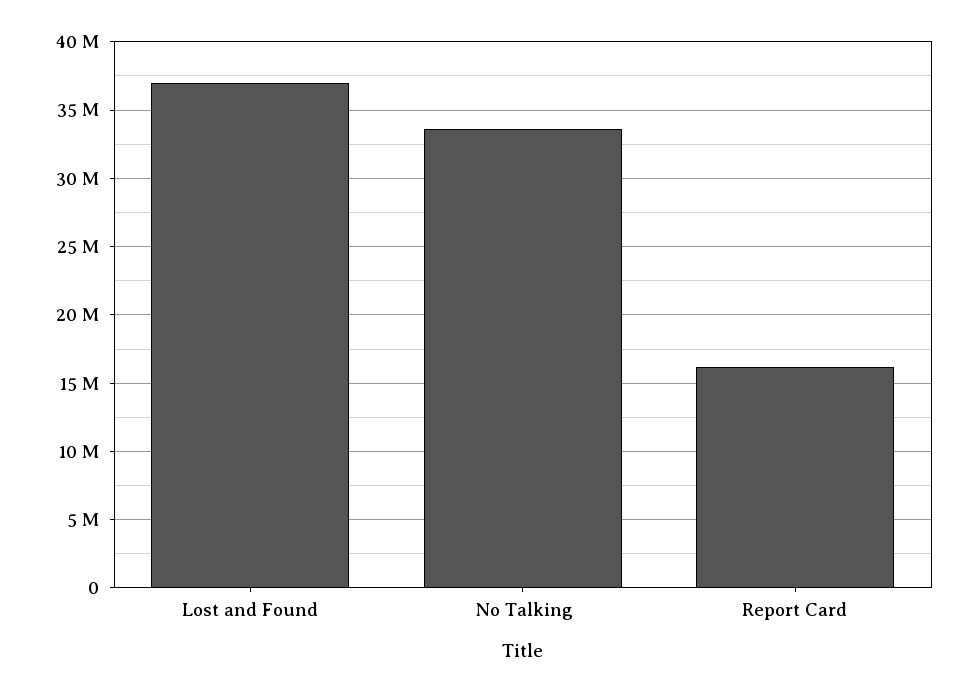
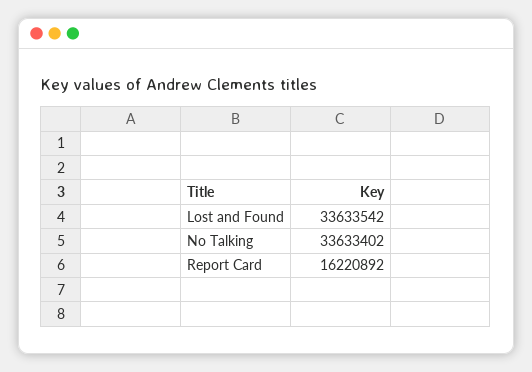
  {
-   "Lost and Found": 37000000,
+   "Lost and Found": 33633542,
    "No Talking": 33633402,
    "Report Card": 16220892
  }

